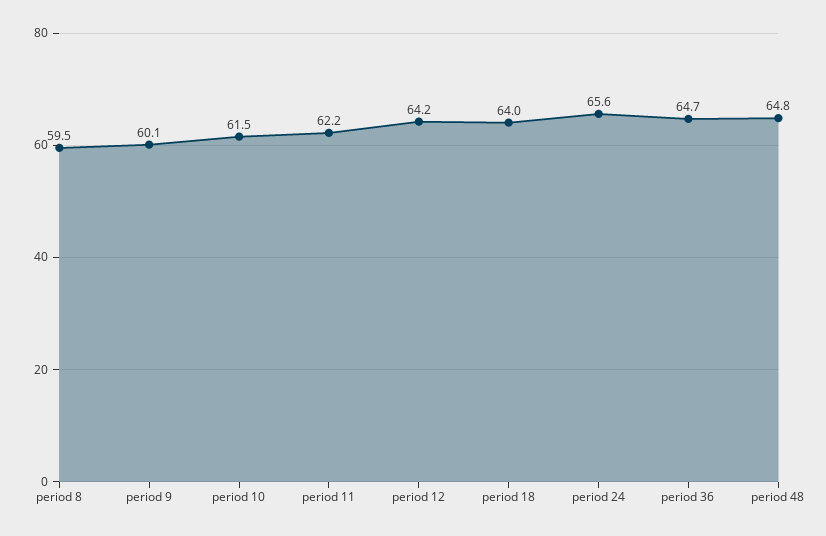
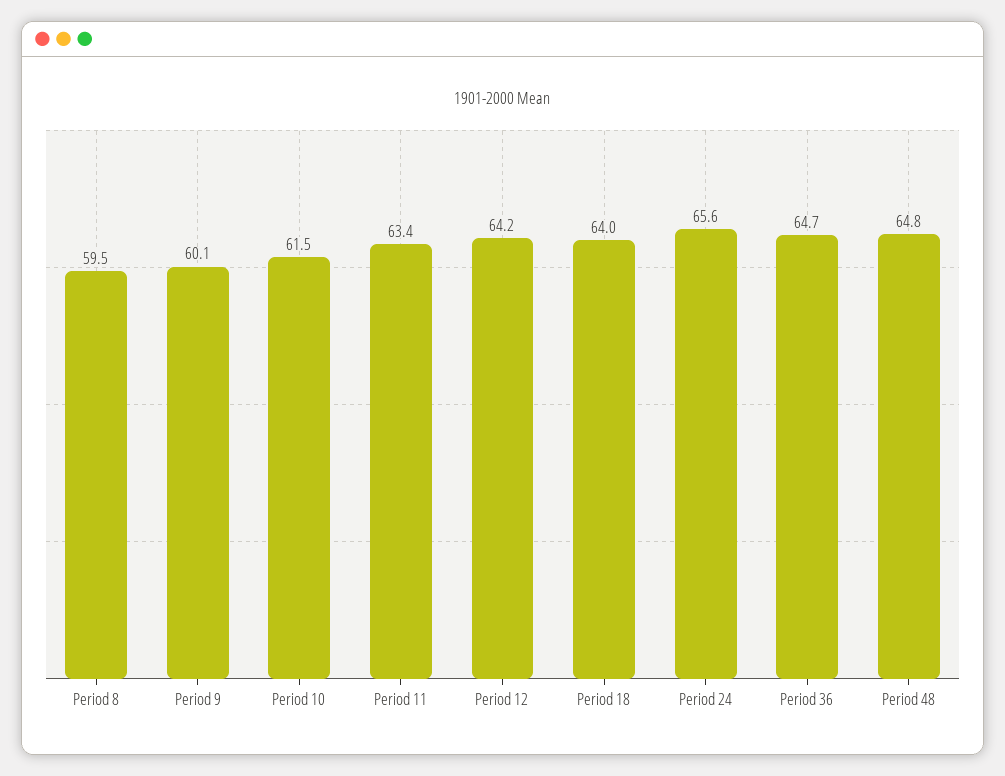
  {
    "period 8": 59.5,
    "period 9": 60.1,
    "period 10": 61.5,
-   "period 11": 62.2,
+   "period 11": 63.4,
    "period 12": 64.2,
    "period 18": 64,
    "period 24": 65.6,
    "period 36": 64.7,
    "period 48": 64.8
  }

